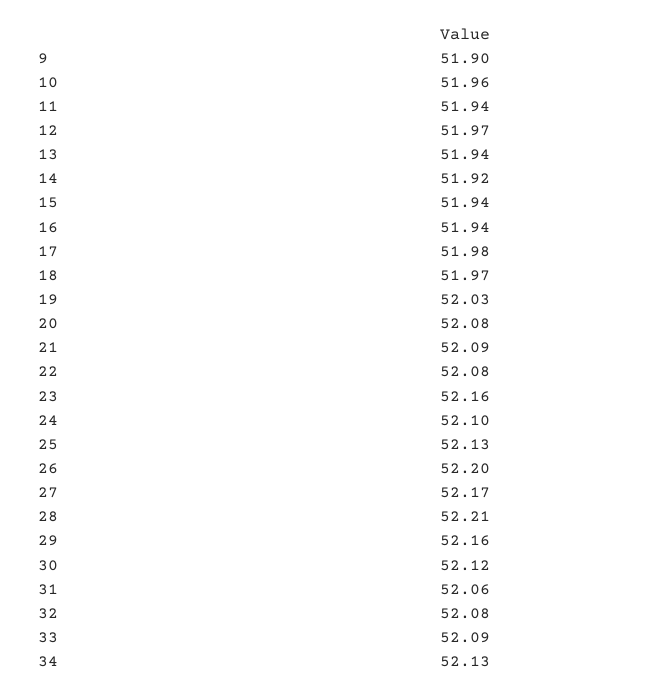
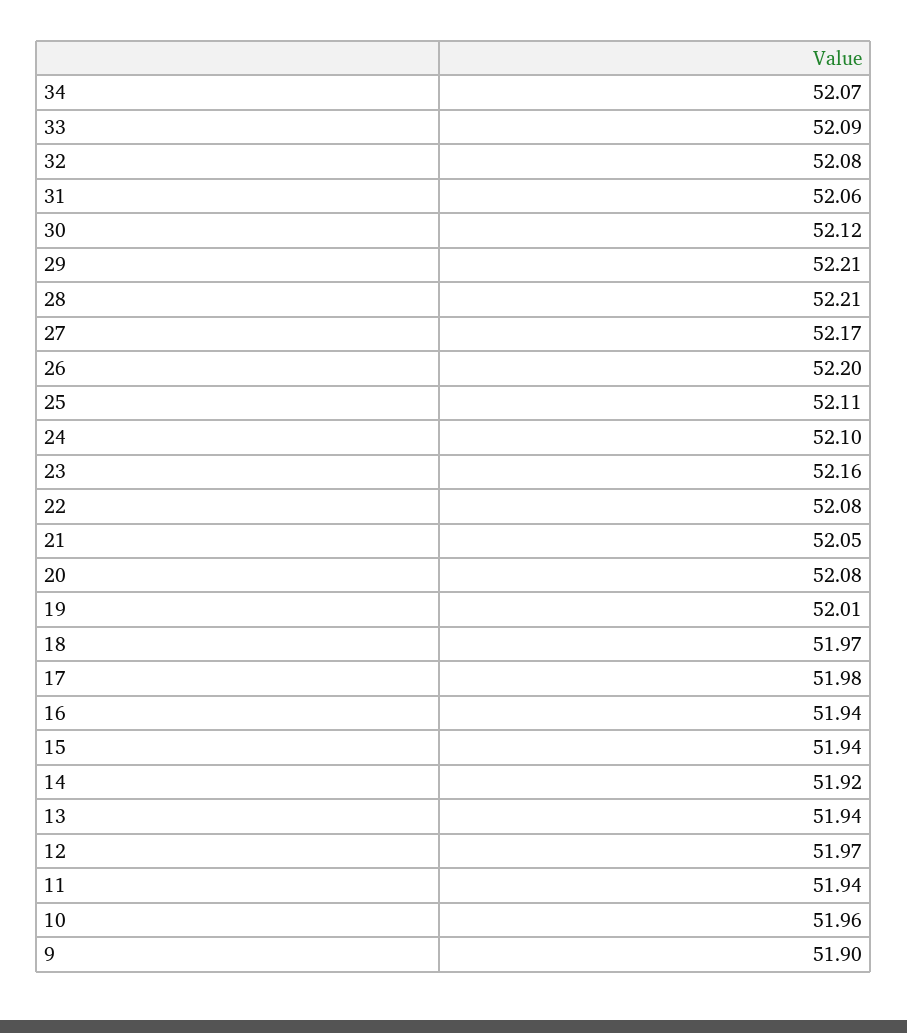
  {
    "9": 51.9,
    "10": 51.96,
    "11": 51.94,
    "12": 51.97,
    "13": 51.94,
    "14": 51.92,
    "15": 51.94,
    "16": 51.94,
    "17": 51.98,
    "18": 51.97,
-   "19": 52.03,
+   "19": 52.01,
    "20": 52.08,
-   "21": 52.09,
+   "21": 52.05,
    "22": 52.08,
    "23": 52.16,
    "24": 52.1,
-   "25": 52.13,
+   "25": 52.11,
    "26": 52.2,
    "27": 52.17,
    "28": 52.21,
-   "29": 52.16,
+   "29": 52.21,
    "30": 52.12,
    "31": 52.06,
    "32": 52.08,
    "33": 52.09,
-   "34": 52.13
+   "34": 52.07
  }

